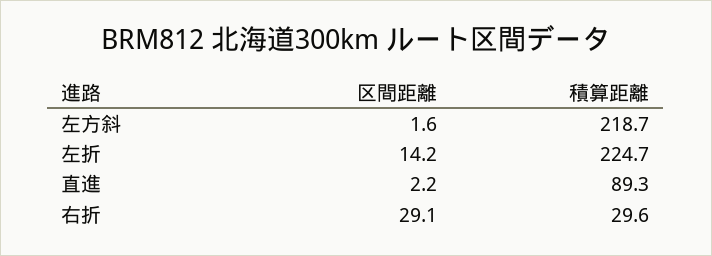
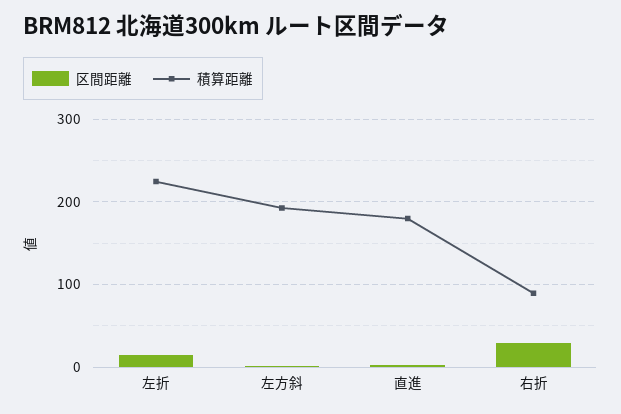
  {
    "区間距離": {
      "左方斜": 1.6,
      "左折": 14.2,
      "直進": 2.2,
      "右折": 29.1
    },
    "積算距離": {
-     "左方斜": 218.7,
+     "左方斜": 190,
      "左折": 224.7,
-     "直進": 89.3,
+     "直進": 180,
-     "右折": 29.6
+     "右折": 90
    }
  }

